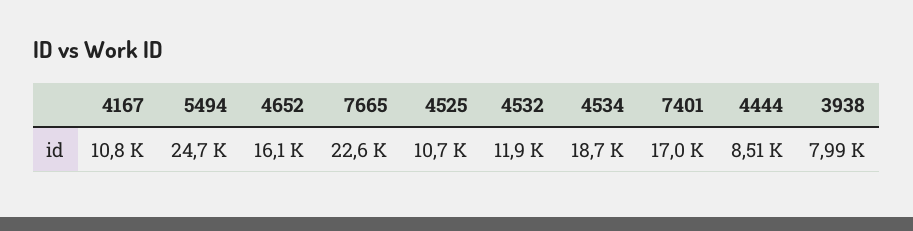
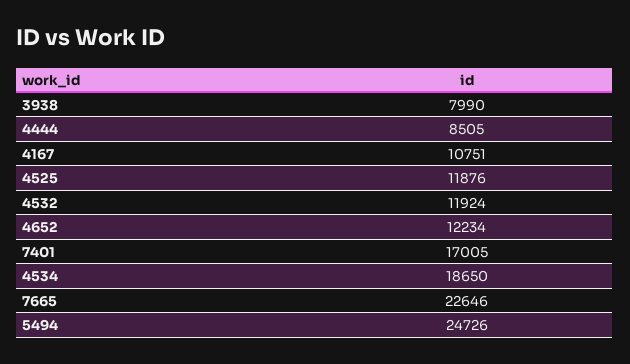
  {
    "4167": 10751,
    "5494": 24726,
-   "4652": 16100,
+   "4652": 12234,
    "7665": 22646,
-   "4525": 10700,
+   "4525": 11876,
    "4532": 11924,
    "4534": 18650,
    "7401": 17005,
    "4444": 8505,
    "3938": 7990
  }

